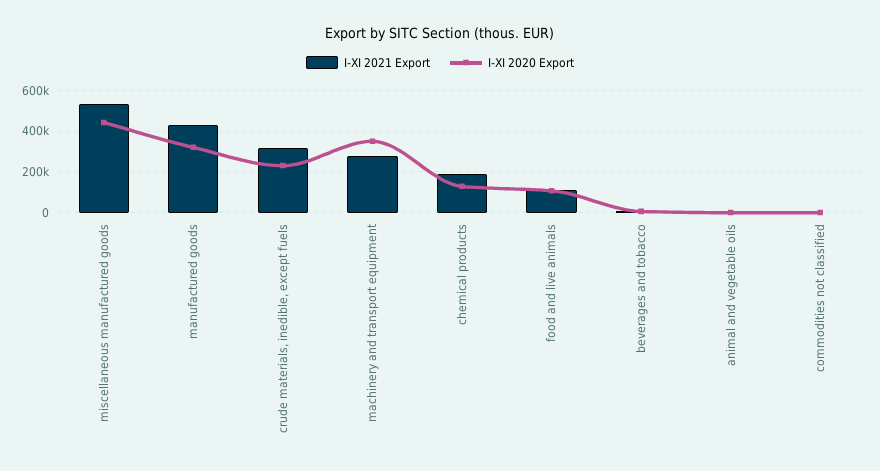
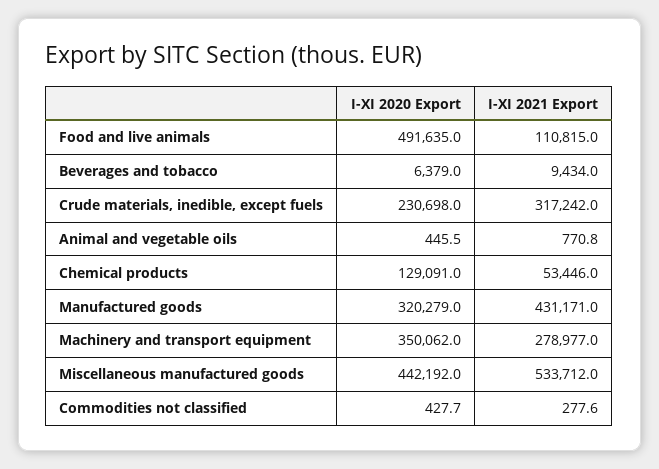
  {
    "I-XI 2021 Export": {
      "miscellaneous manufactured goods": 533712,
      "manufactured goods": 431171,
      "crude materials, inedible, except fuels": 317242,
      "machinery and transport equipment": 278977,
-     "chemical products": 200000,
+     "chemical products": 53446,
      "food and live animals": 110815,
      "beverages and tobacco": 9434,
      "animal and vegetable oils": 770.8,
      "commodities not classified": 277.6
    },
    "I-XI 2020 Export": {
      "miscellaneous manufactured goods": 442192,
      "manufactured goods": 320279,
      "crude materials, inedible, except fuels": 230698,
      "machinery and transport equipment": 350062,
      "chemical products": 129091,
-     "food and live animals": 100000,
+     "food and live animals": 491635,
      "beverages and tobacco": 6379,
      "animal and vegetable oils": 445.5,
      "commodities not classified": 427.7
    }
  }

